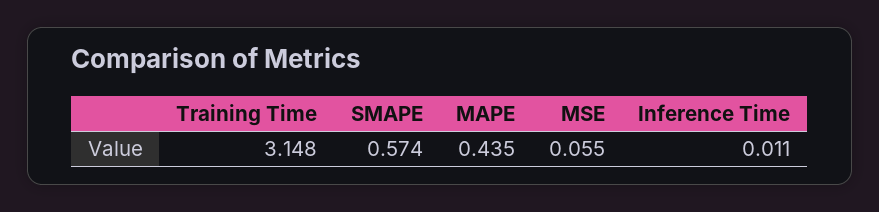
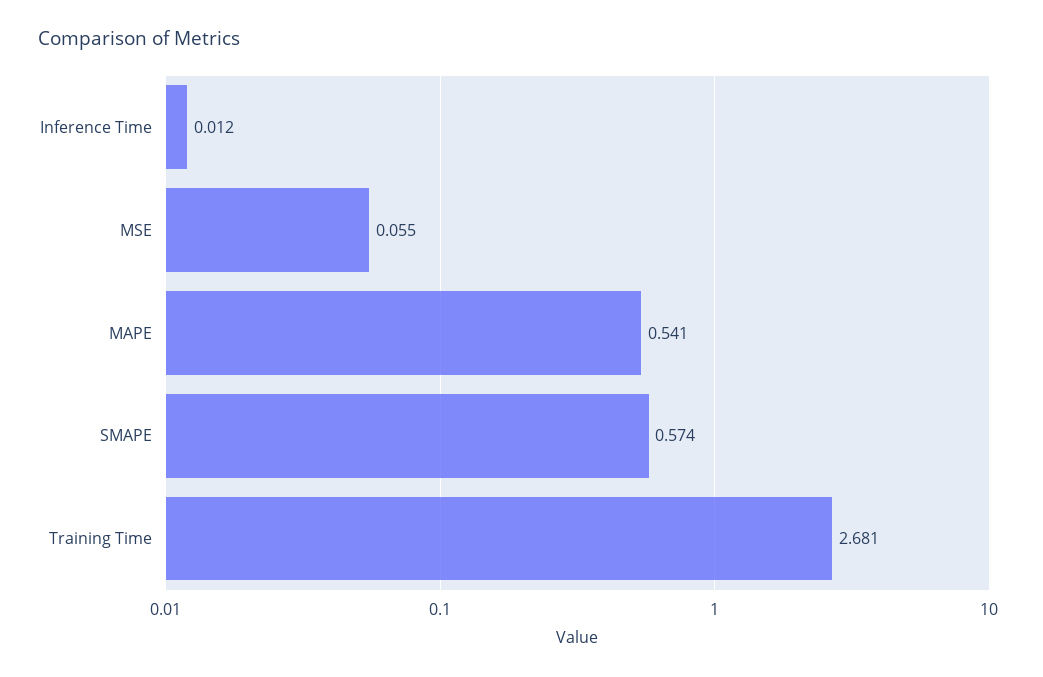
  {
-   "Training Time": 3.148,
+   "Training Time": 2.681,
    "SMAPE": 0.574,
-   "MAPE": 0.435,
+   "MAPE": 0.541,
    "MSE": 0.055,
-   "Inference Time": 0.011
+   "Inference Time": 0.012
  }

